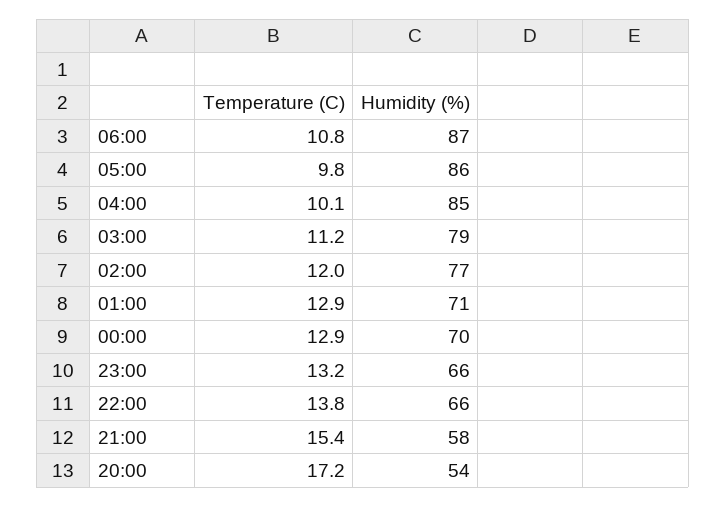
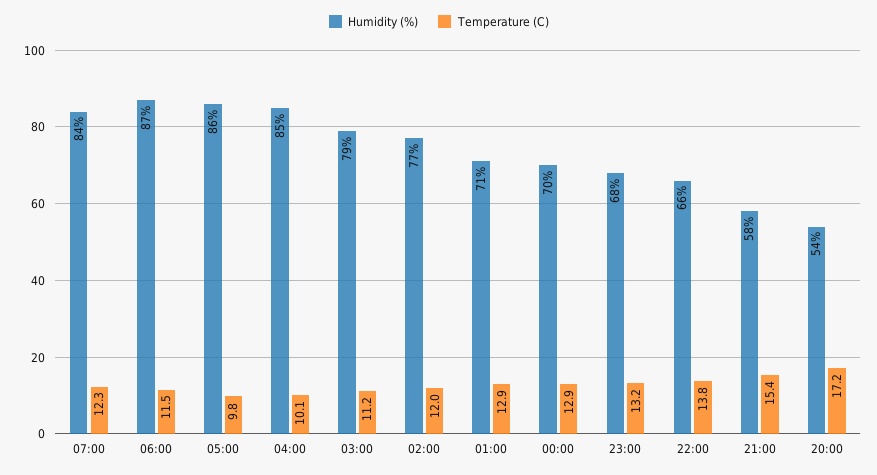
  {
    "Temperature (C)": {
-     "06:00": 10.8,
+     "06:00": 11.5,
      "05:00": 9.8,
      "04:00": 10.1,
      "03:00": 11.2,
      "02:00": 12,
      "01:00": 12.9,
      "00:00": 12.9,
      "23:00": 13.2,
      "22:00": 13.8,
      "21:00": 15.4,
-     "20:00": 17.2
+     "20:00": 17.2,
+     "07:00": 12.3
    },
    "Humidity (%)": {
      "06:00": 87,
      "05:00": 86,
      "04:00": 85,
      "03:00": 79,
      "02:00": 77,
      "01:00": 71,
      "00:00": 70,
-     "23:00": 66,
+     "23:00": 68,
      "22:00": 66,
      "21:00": 58,
-     "20:00": 54
+     "20:00": 54,
+     "07:00": 84
    }
  }

